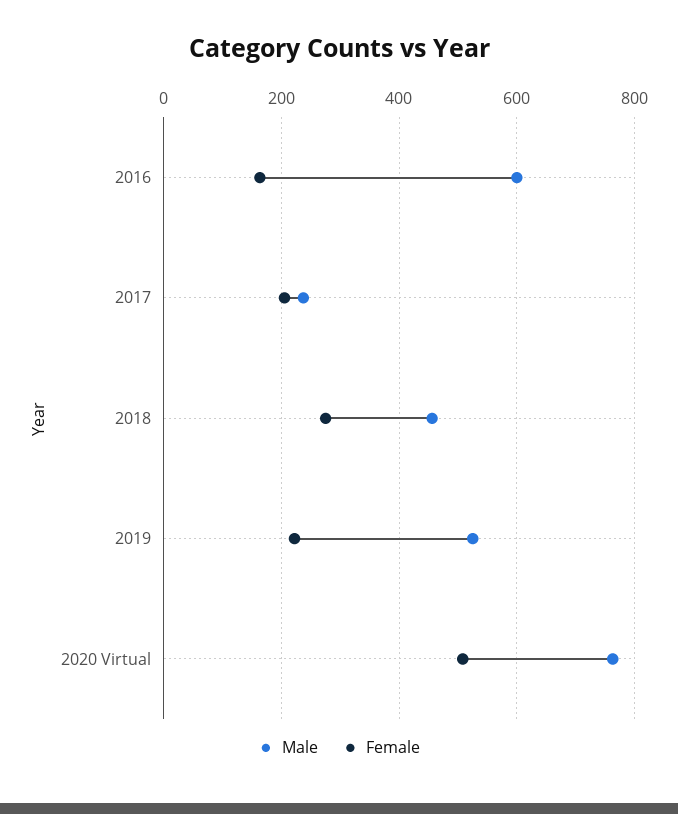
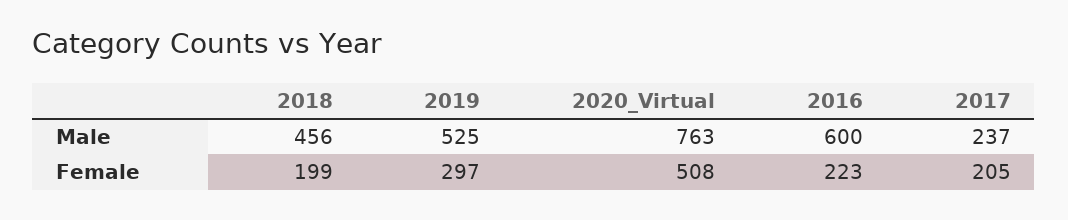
  {
    "Male": {
      "2016": 600,
      "2017": 237,
      "2018": 456,
      "2019": 525,
      "2020 Virtual": 763
    },
    "Female": {
-     "2016": 160,
+     "2016": 223,
      "2017": 205,
-     "2018": 280,
+     "2018": 199,
-     "2019": 220,
+     "2019": 297,
      "2020 Virtual": 508
    }
  }

